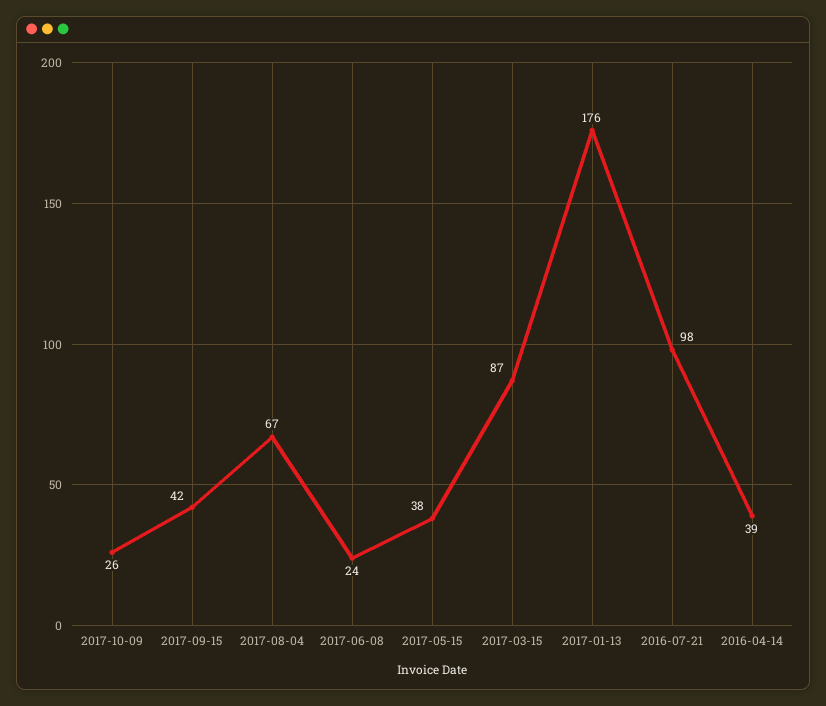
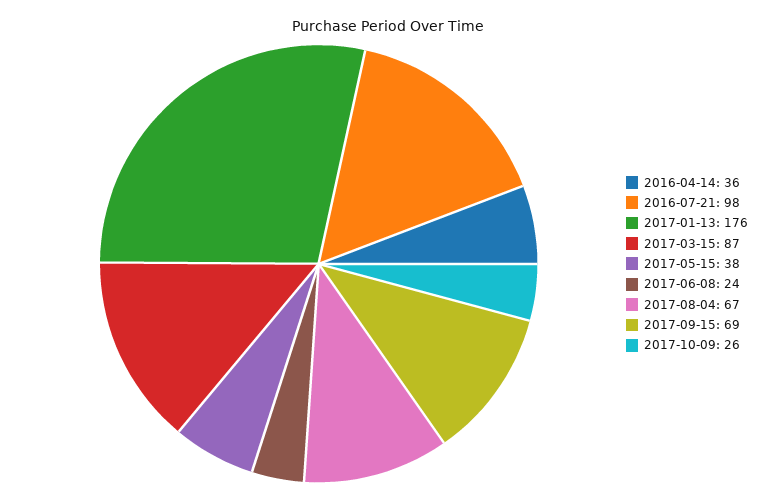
  {
    "2017-10-09": 26,
-   "2017-09-15": 42,
+   "2017-09-15": 69,
    "2017-08-04": 67,
    "2017-06-08": 24,
    "2017-05-15": 38,
    "2017-03-15": 87,
    "2017-01-13": 176,
    "2016-07-21": 98,
-   "2016-04-14": 39
+   "2016-04-14": 36
  }

